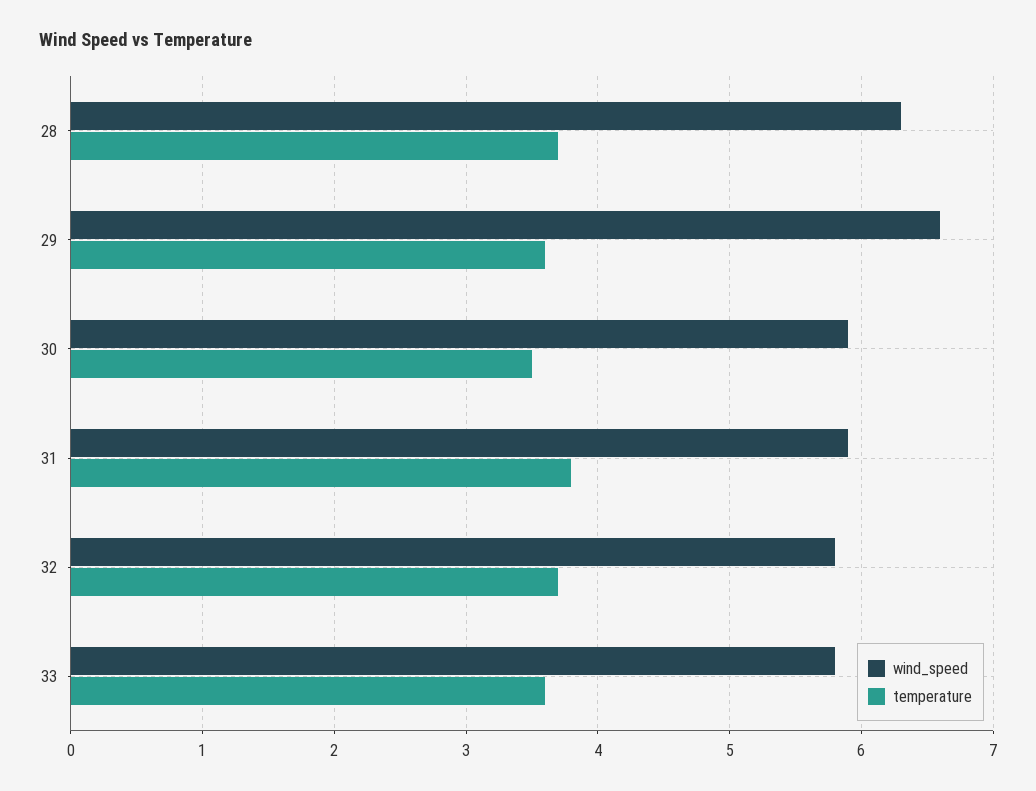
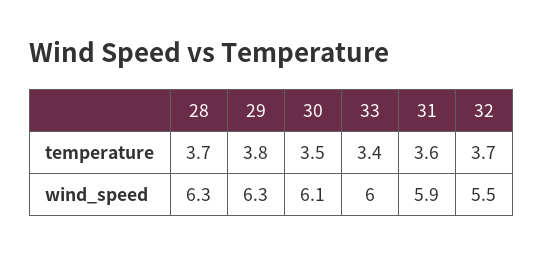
  {
    "wind_speed": {
      "28": 6.3,
-     "29": 6.6,
+     "29": 6.3,
-     "30": 5.9,
+     "30": 6.1,
      "31": 5.9,
-     "32": 5.8,
+     "32": 5.5,
-     "33": 5.8
+     "33": 6
    },
    "temperature": {
      "28": 3.7,
-     "29": 3.6,
+     "29": 3.8,
      "30": 3.5,
-     "31": 3.8,
+     "31": 3.6,
      "32": 3.7,
-     "33": 3.6
+     "33": 3.4
    }
  }

